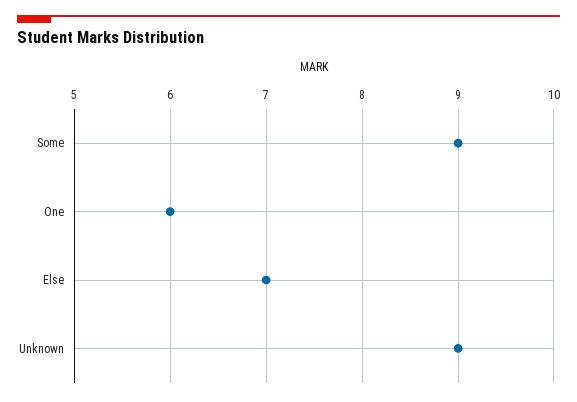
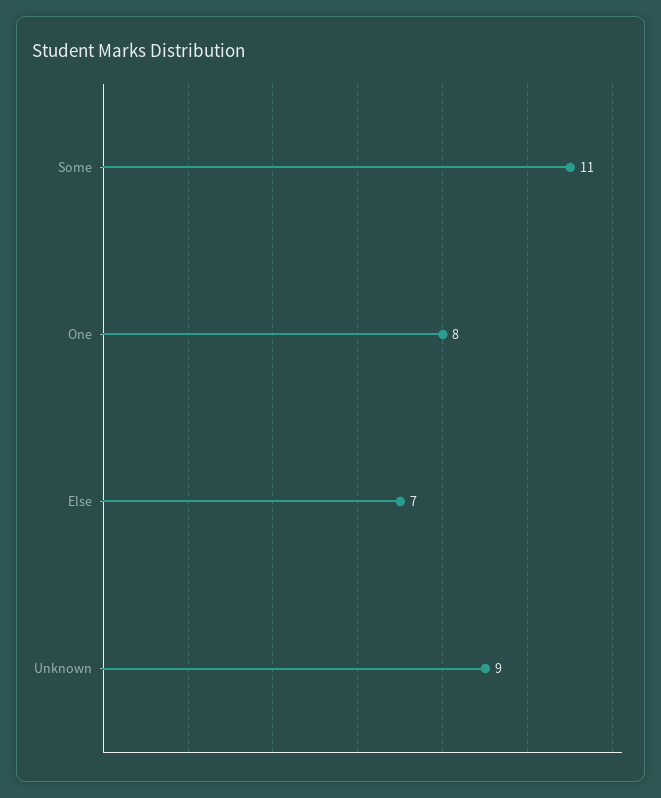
  {
-   "Some": 9,
+   "Some": 11,
-   "One": 6,
+   "One": 8,
    "Else": 7,
    "Unknown": 9
  }

